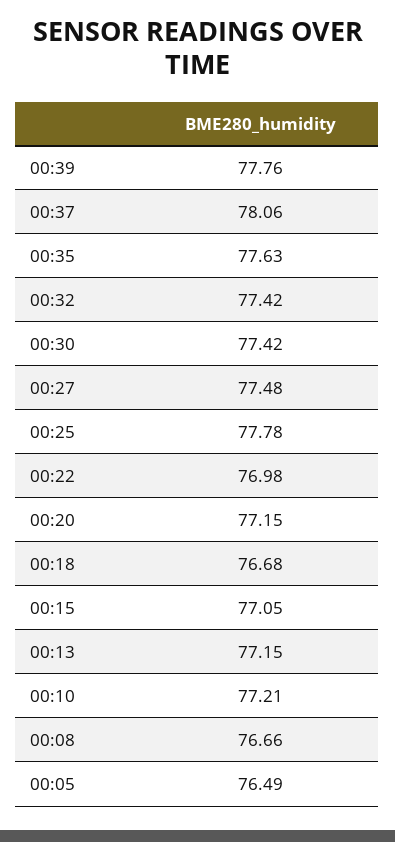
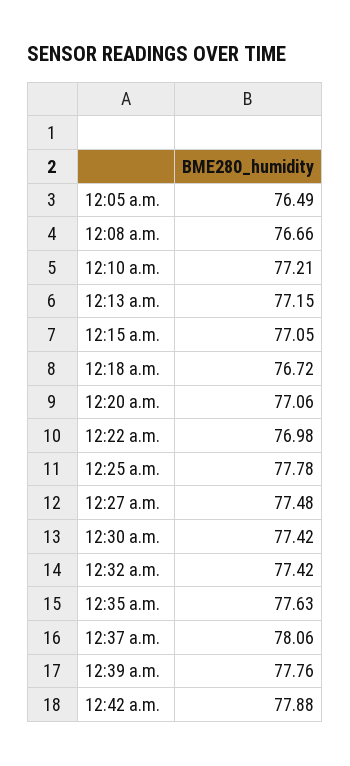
  {
    "00:39": 77.76,
    "00:37": 78.06,
    "00:35": 77.63,
    "00:32": 77.42,
    "00:30": 77.42,
    "00:27": 77.48,
    "00:25": 77.78,
    "00:22": 76.98,
-   "00:20": 77.15,
+   "00:20": 77.06,
-   "00:18": 76.68,
+   "00:18": 76.72,
    "00:15": 77.05,
    "00:13": 77.15,
    "00:10": 77.21,
    "00:08": 76.66,
-   "00:05": 76.49
+   "00:05": 76.49,
+   "12:42 a.m.": 77.88
  }

